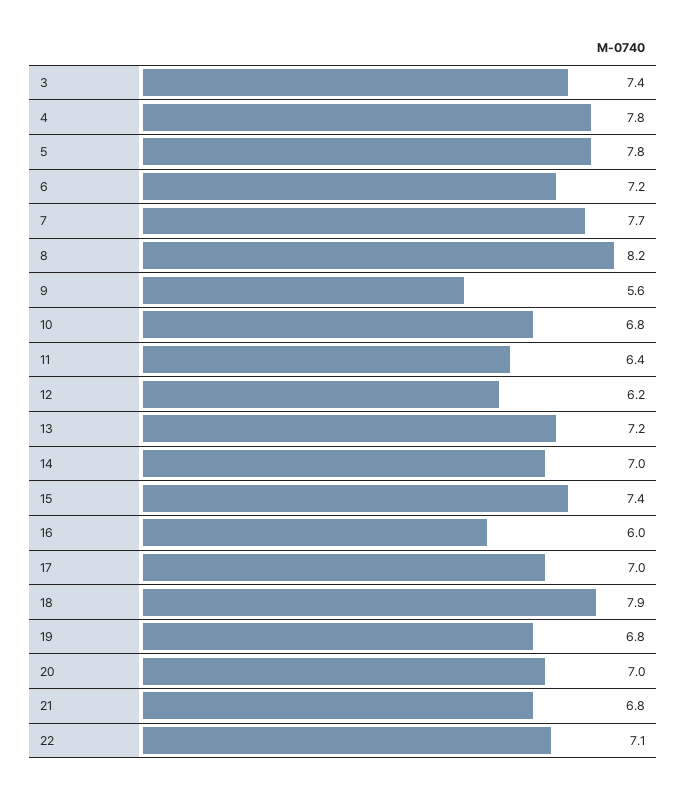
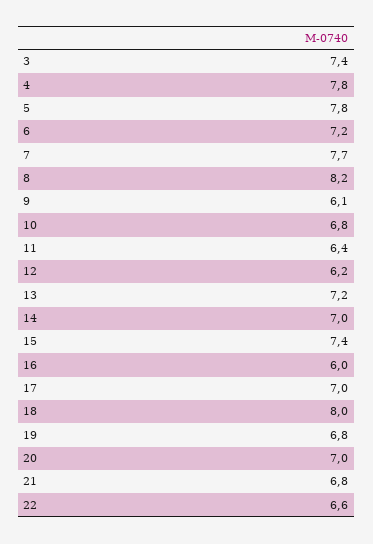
  {
    "3": 7.4,
    "4": 7.8,
    "5": 7.8,
    "6": 7.2,
    "7": 7.7,
    "8": 8.2,
-   "9": 5.6,
+   "9": 6.1,
    "10": 6.8,
    "11": 6.4,
    "12": 6.2,
    "13": 7.2,
    "14": 7,
    "15": 7.4,
    "16": 6,
    "17": 7,
-   "18": 7.9,
+   "18": 8,
    "19": 6.8,
    "20": 7,
    "21": 6.8,
-   "22": 7.1
+   "22": 6.6
  }

